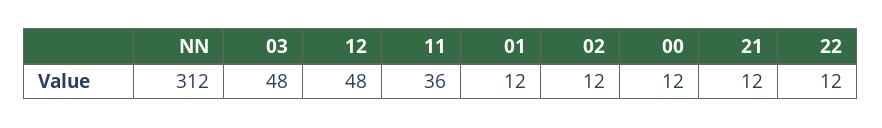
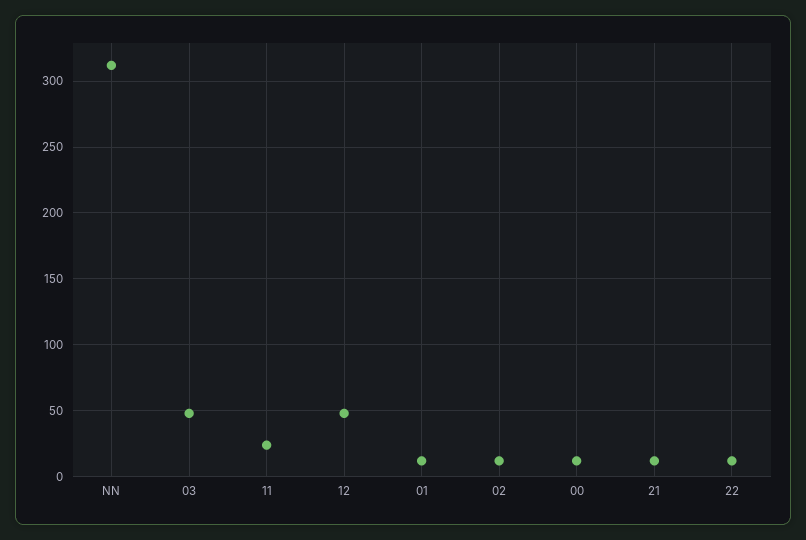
  {
    "NN": 312,
    "03": 48,
    "12": 48,
-   "11": 36,
+   "11": 25,
    "01": 12,
    "02": 12,
    "00": 12,
    "21": 12,
    "22": 12
  }

